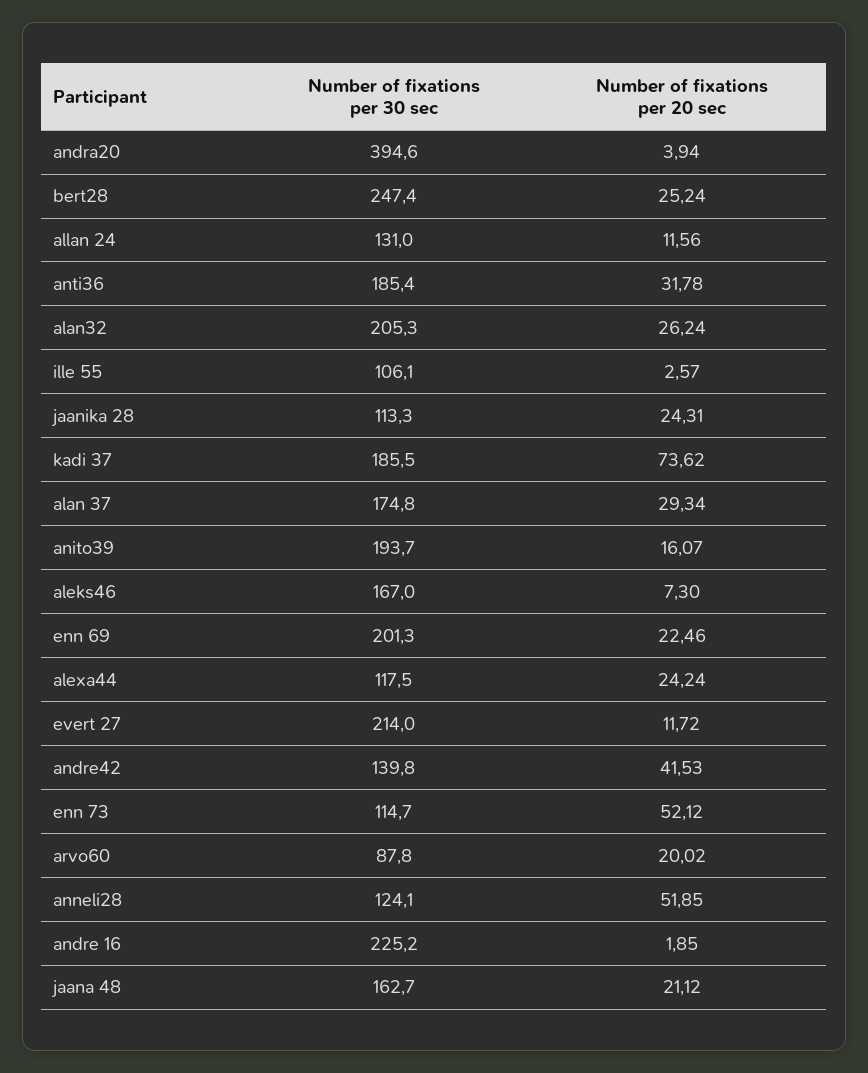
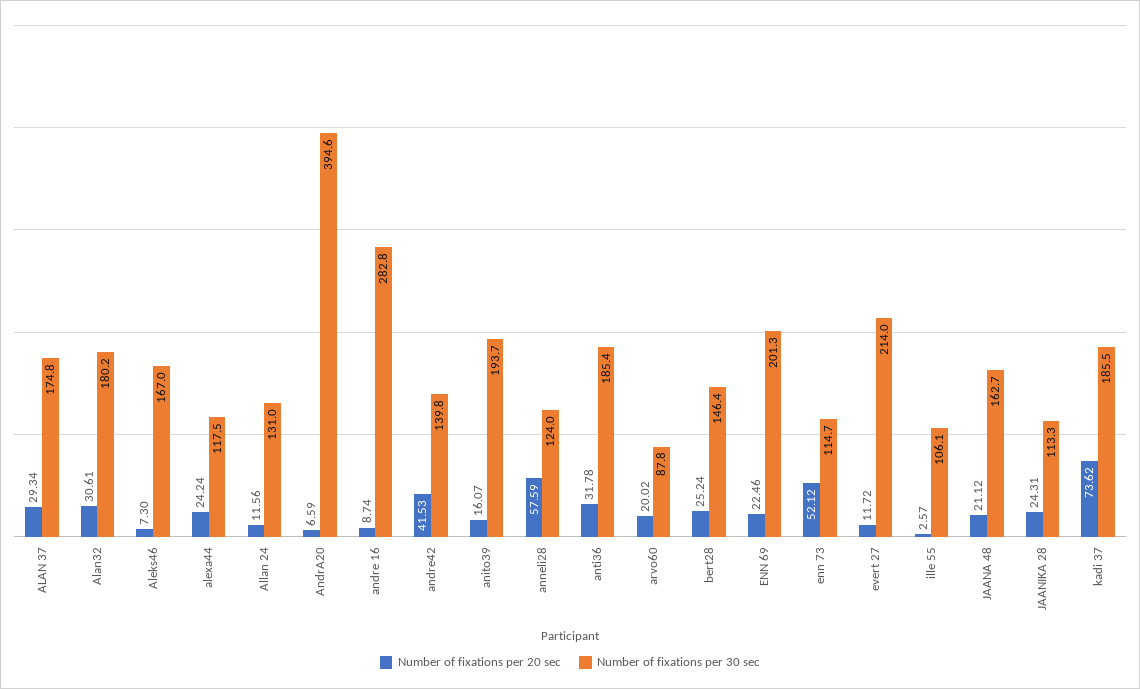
  {
    "Number of fixations per 30 sec": {
      "andra20": 394.6,
-     "bert28": 247.4,
+     "bert28": 146.4,
      "allan 24": 131,
      "anti36": 185.4,
-     "alan32": 205.3,
+     "alan32": 180.2,
      "ille 55": 106.1,
      "jaanika 28": 113.3,
      "kadi 37": 185.5,
      "alan 37": 174.8,
      "anito39": 193.7,
      "aleks46": 167,
      "enn 69": 201.3,
      "alexa44": 117.5,
      "evert 27": 214,
      "andre42": 139.8,
      "enn 73": 114.7,
      "arvo60": 87.8,
-     "anneli28": 124.1,
+     "anneli28": 124,
-     "andre 16": 225.2,
+     "andre 16": 282.8,
      "jaana 48": 162.7
    },
    "Number of fixations per 20 sec": {
-     "andra20": 3.94,
+     "andra20": 6.59,
      "bert28": 25.24,
      "allan 24": 11.56,
      "anti36": 31.78,
-     "alan32": 26.24,
+     "alan32": 30.61,
      "ille 55": 2.57,
      "jaanika 28": 24.31,
      "kadi 37": 73.62,
      "alan 37": 29.34,
      "anito39": 16.07,
      "aleks46": 7.3,
      "enn 69": 22.46,
      "alexa44": 24.24,
      "evert 27": 11.72,
      "andre42": 41.53,
      "enn 73": 52.12,
      "arvo60": 20.02,
-     "anneli28": 51.85,
+     "anneli28": 57.59,
-     "andre 16": 1.85,
+     "andre 16": 8.74,
      "jaana 48": 21.12
    }
  }

